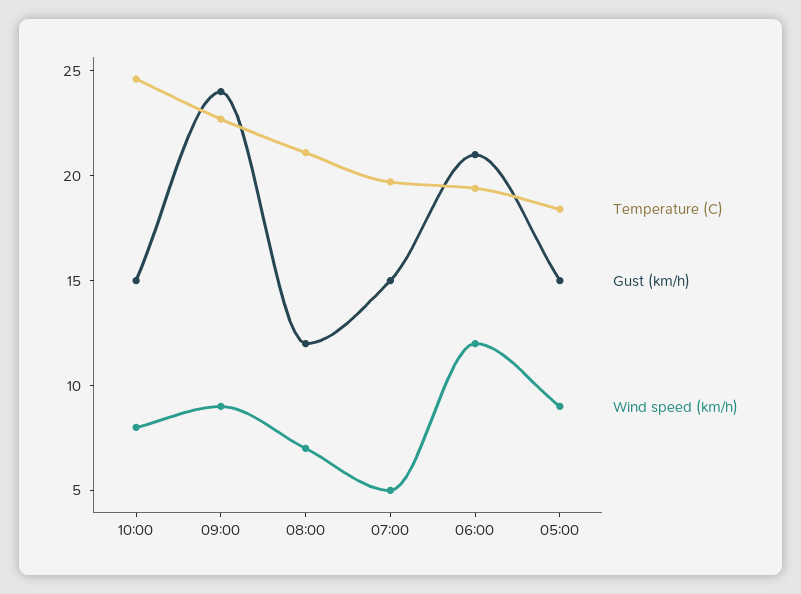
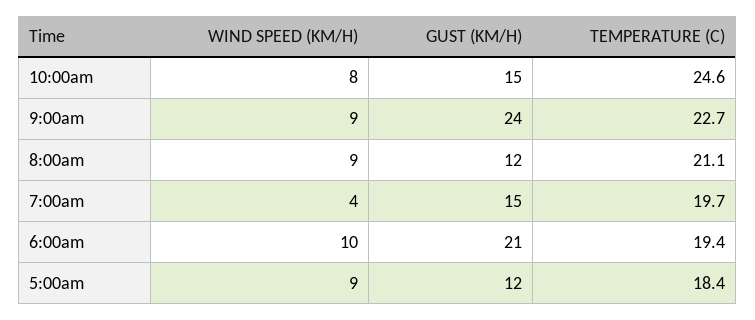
  {
    "Temperature (C)": {
      "10:00": 24.6,
      "09:00": 22.7,
      "08:00": 21.1,
      "07:00": 19.7,
      "06:00": 19.4,
      "05:00": 18.4
    },
    "Gust (km/h)": {
      "10:00": 15,
      "09:00": 24,
      "08:00": 12,
      "07:00": 15,
      "06:00": 21,
-     "05:00": 15
+     "05:00": 12
    },
    "Wind speed (km/h)": {
      "10:00": 8,
      "09:00": 9,
-     "08:00": 7,
+     "08:00": 9,
-     "07:00": 5,
+     "07:00": 4,
-     "06:00": 12,
+     "06:00": 10,
      "05:00": 9
    }
  }

